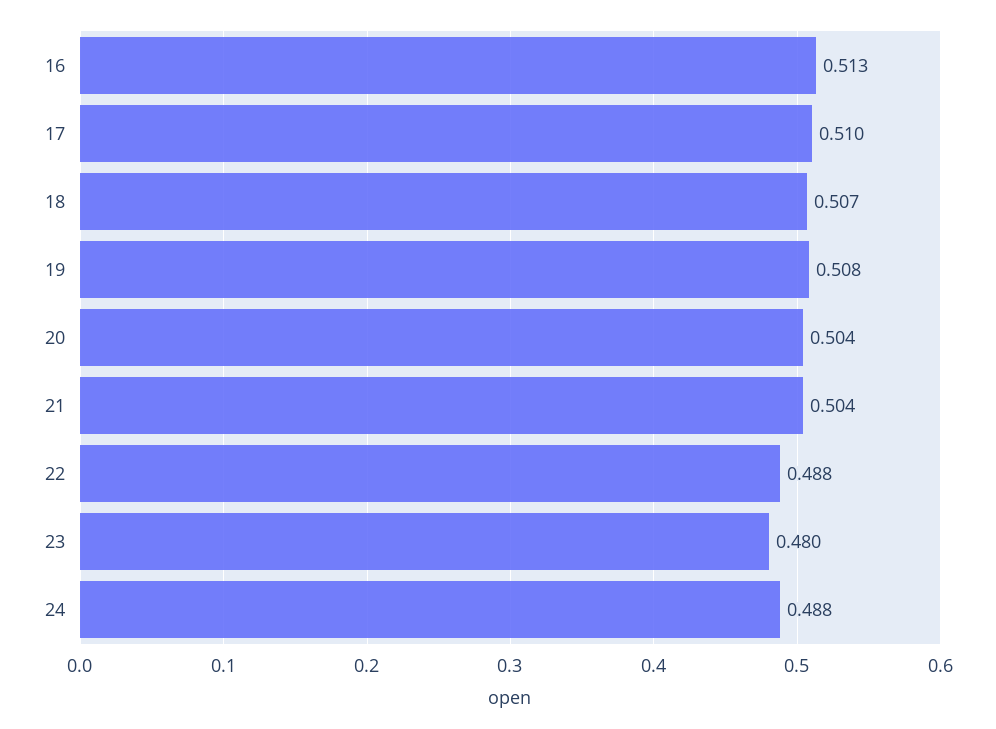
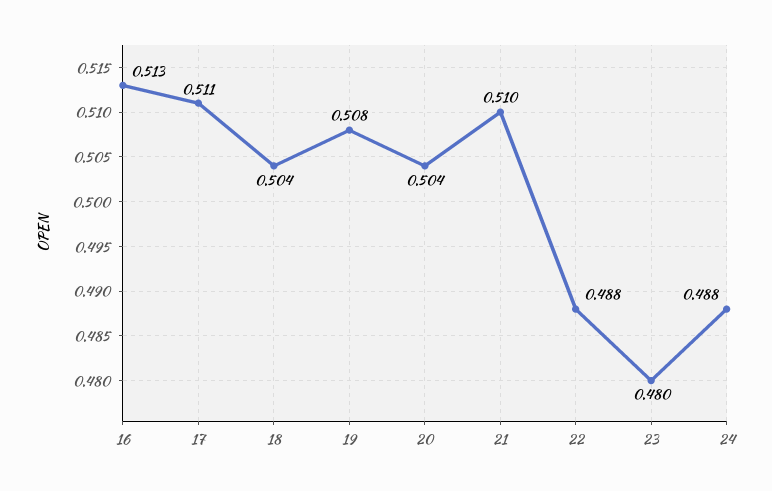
  {
    "16": 0.513,
-   "17": 0.51,
+   "17": 0.511,
-   "18": 0.507,
+   "18": 0.504,
    "19": 0.508,
    "20": 0.504,
-   "21": 0.504,
+   "21": 0.51,
    "22": 0.488,
    "23": 0.48,
    "24": 0.488
  }

